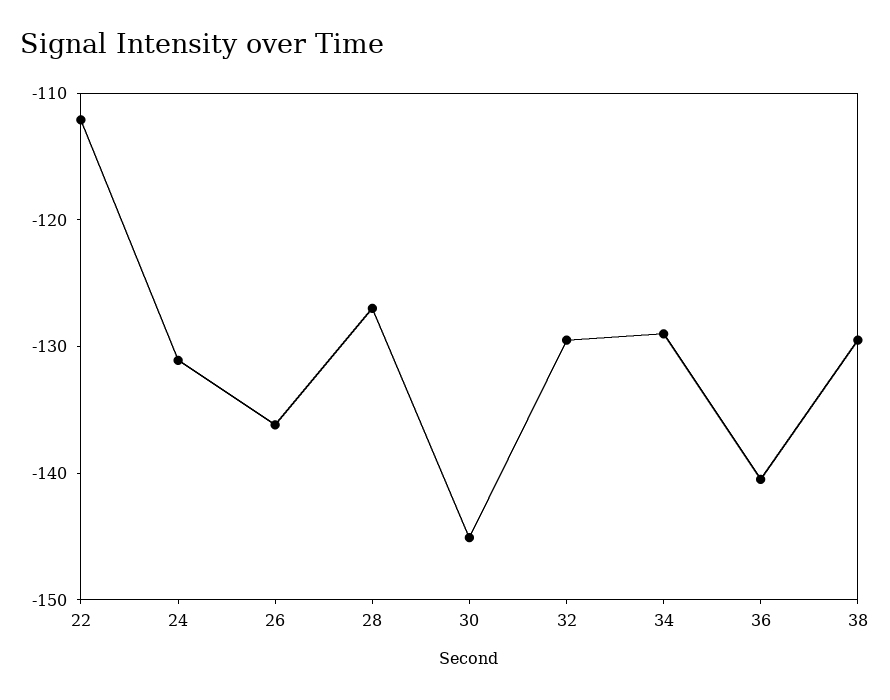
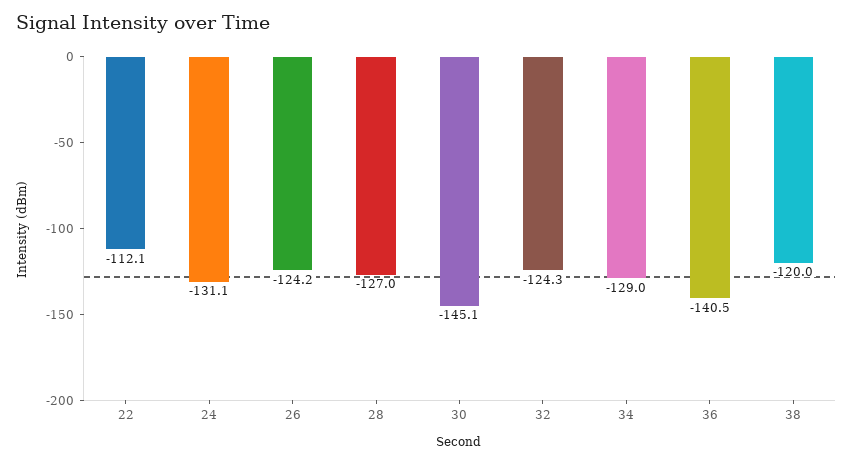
  {
    "22": -112.1,
    "24": -131.1,
-   "26": -136,
+   "26": -124.2,
    "28": -127,
    "30": -145.1,
-   "32": -130,
+   "32": -124.3,
    "34": -129,
    "36": -140.5,
-   "38": -130
+   "38": -120
  }

